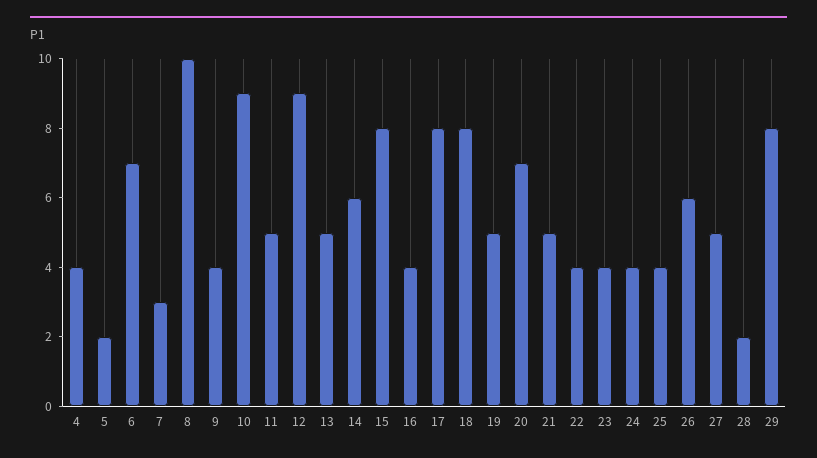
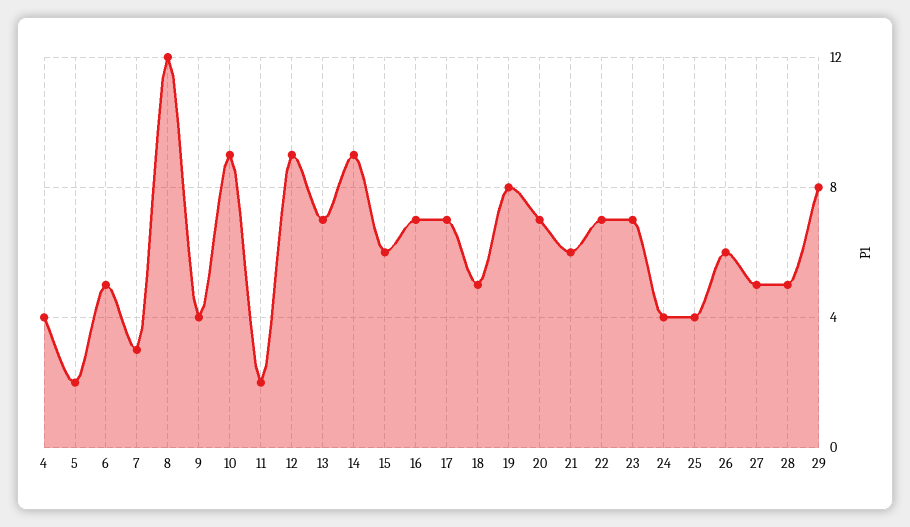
  {
    "4": 4,
    "5": 2,
-   "6": 7,
+   "6": 5,
    "7": 3,
-   "8": 10,
+   "8": 12,
    "9": 4,
    "10": 9,
-   "11": 5,
+   "11": 2,
    "12": 9,
-   "13": 5,
+   "13": 7,
-   "14": 6,
+   "14": 9,
-   "15": 8,
+   "15": 6,
-   "16": 4,
+   "16": 7,
-   "17": 8,
+   "17": 7,
-   "18": 8,
+   "18": 5,
-   "19": 5,
+   "19": 8,
    "20": 7,
-   "21": 5,
+   "21": 6,
-   "22": 4,
+   "22": 7,
-   "23": 4,
+   "23": 7,
    "24": 4,
    "25": 4,
    "26": 6,
    "27": 5,
-   "28": 2,
+   "28": 5,
    "29": 8
  }

